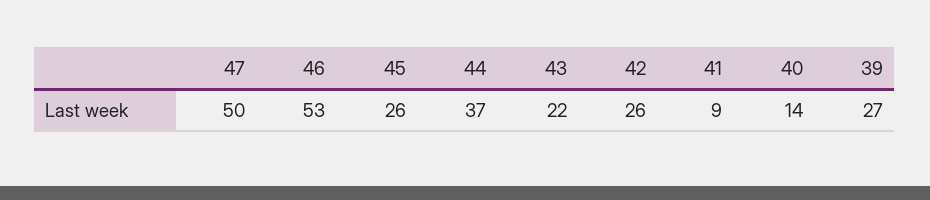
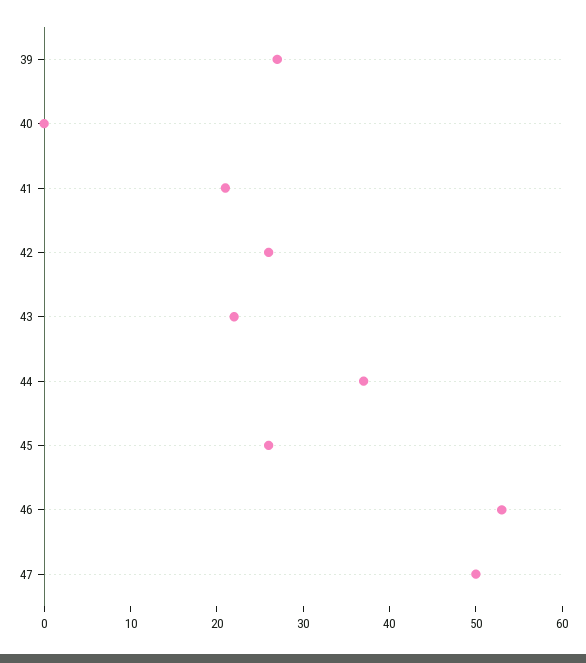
  {
    "47": 50,
    "46": 53,
    "45": 26,
    "44": 37,
    "43": 22,
    "42": 26,
-   "41": 9,
+   "41": 21,
-   "40": 14,
+   "40": 0,
    "39": 27
  }

